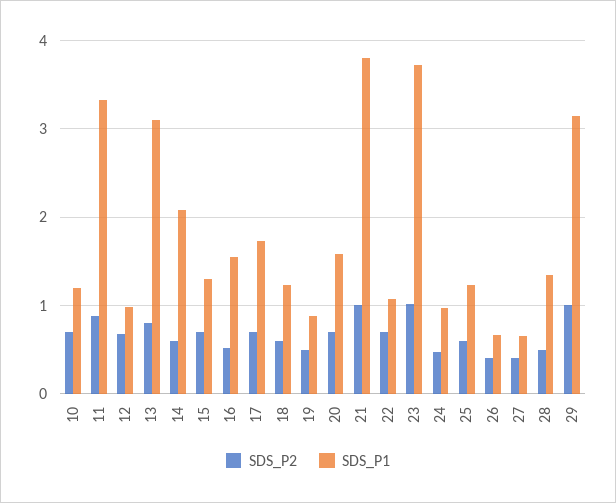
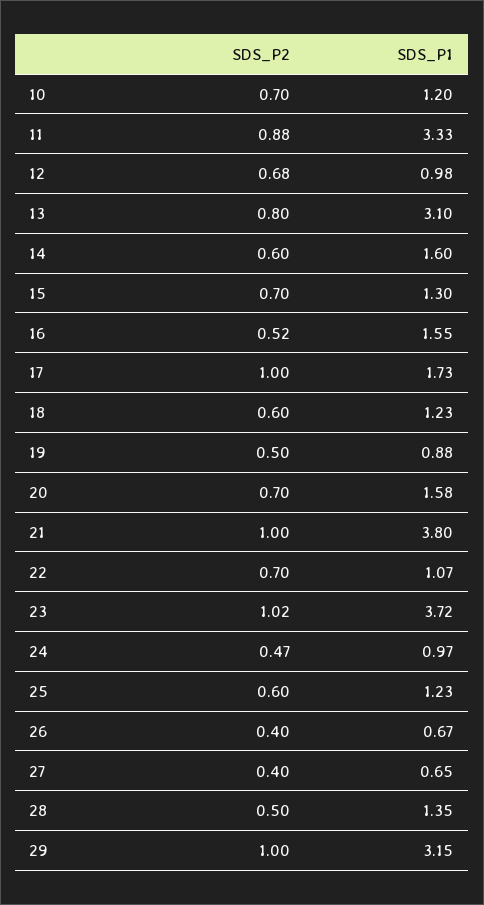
  {
    "SDS_P2": {
      "10": 0.7,
      "11": 0.88,
      "12": 0.68,
      "13": 0.8,
      "14": 0.6,
      "15": 0.7,
      "16": 0.52,
-     "17": 0.7,
+     "17": 1,
      "18": 0.6,
      "19": 0.5,
      "20": 0.7,
      "21": 1,
      "22": 0.7,
      "23": 1.02,
      "24": 0.47,
      "25": 0.6,
      "26": 0.4,
      "27": 0.4,
      "28": 0.5,
      "29": 1
    },
    "SDS_P1": {
      "10": 1.2,
      "11": 3.33,
      "12": 0.98,
      "13": 3.1,
-     "14": 2.1,
+     "14": 1.6,
      "15": 1.3,
      "16": 1.55,
      "17": 1.73,
      "18": 1.23,
      "19": 0.88,
      "20": 1.58,
      "21": 3.8,
      "22": 1.07,
      "23": 3.72,
      "24": 0.97,
      "25": 1.23,
      "26": 0.67,
      "27": 0.65,
      "28": 1.35,
      "29": 3.15
    }
  }

